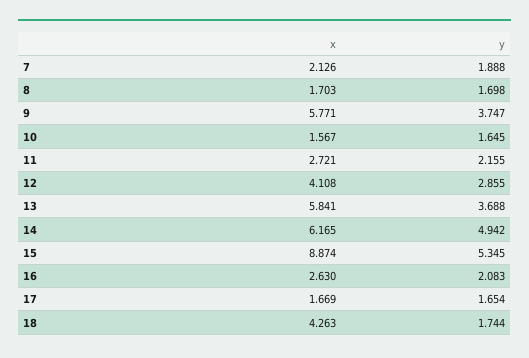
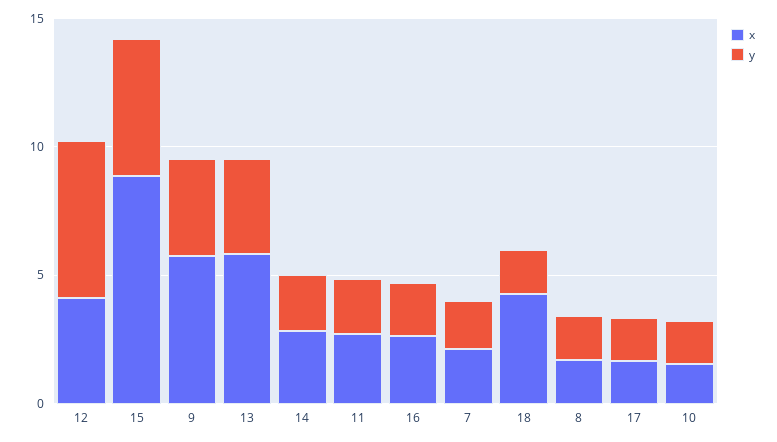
  {
    "x": {
      "7": 2.126,
      "8": 1.703,
      "9": 5.771,
      "10": 1.567,
      "11": 2.721,
      "12": 4.108,
      "13": 5.841,
-     "14": 6.165,
+     "14": 3,
      "15": 8.874,
      "16": 2.63,
      "17": 1.669,
      "18": 4.263
    },
    "y": {
      "7": 1.888,
      "8": 1.698,
      "9": 3.747,
      "10": 1.645,
      "11": 2.155,
-     "12": 2.855,
+     "12": 6,
      "13": 3.688,
-     "14": 4.942,
+     "14": 2,
      "15": 5.345,
      "16": 2.083,
      "17": 1.654,
      "18": 1.744
    }
  }

